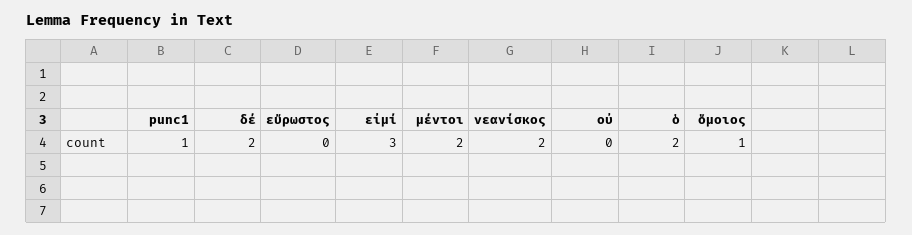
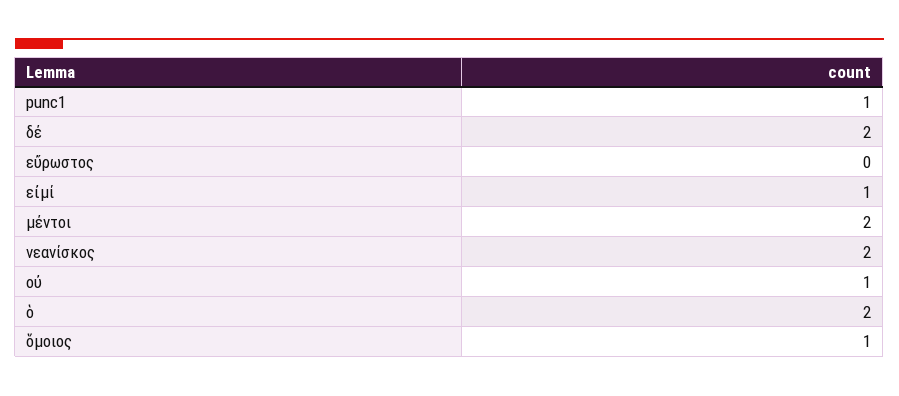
  {
    "punc1": 1,
    "δέ": 2,
    "εὔρωστος": 0,
-   "εἰμί": 3,
+   "εἰμί": 1,
    "μέντοι": 2,
    "νεανίσκος": 2,
-   "οὐ": 0,
+   "οὐ": 1,
    "ὁ": 2,
    "ὅμοιος": 1
  }

